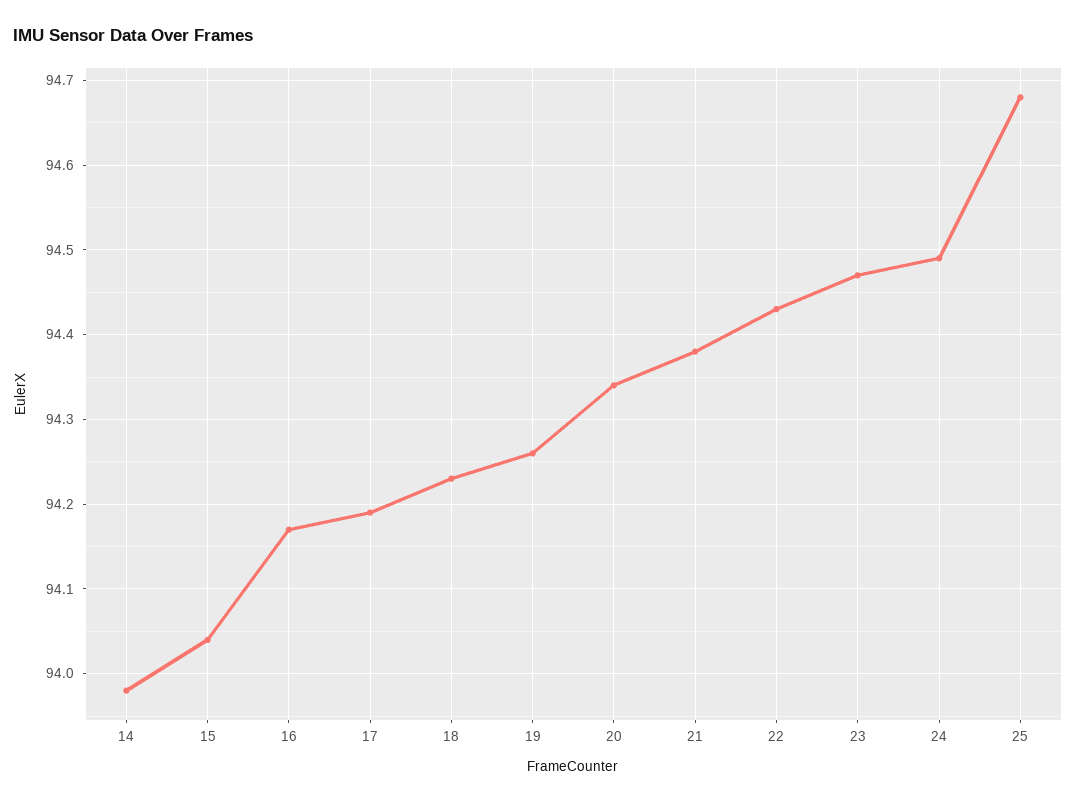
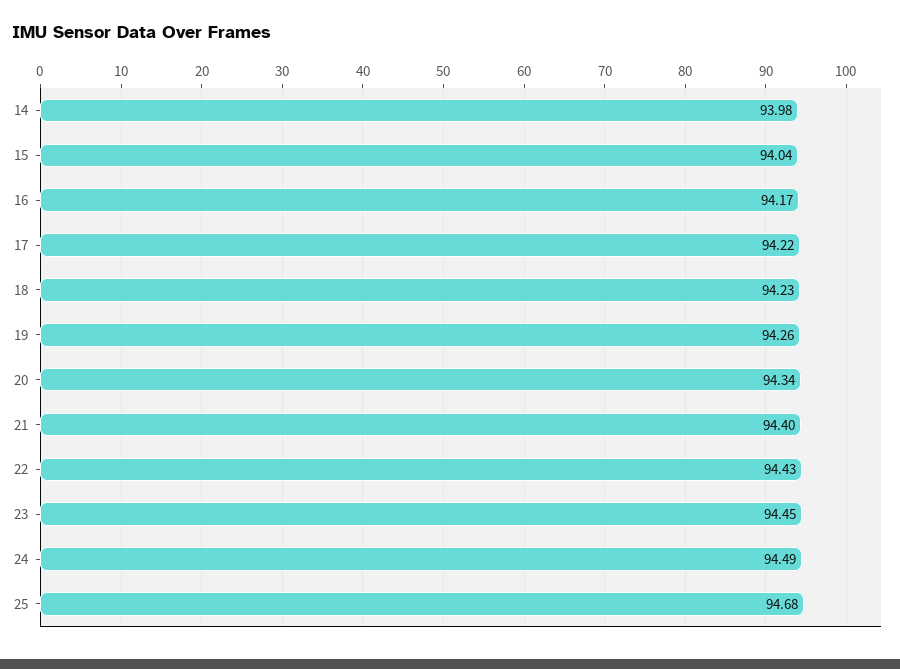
  {
    "14": 93.98,
    "15": 94.04,
    "16": 94.17,
-   "17": 94.19,
+   "17": 94.22,
    "18": 94.23,
    "19": 94.26,
    "20": 94.34,
-   "21": 94.38,
+   "21": 94.4,
    "22": 94.43,
-   "23": 94.47,
+   "23": 94.45,
    "24": 94.49,
    "25": 94.68
  }

